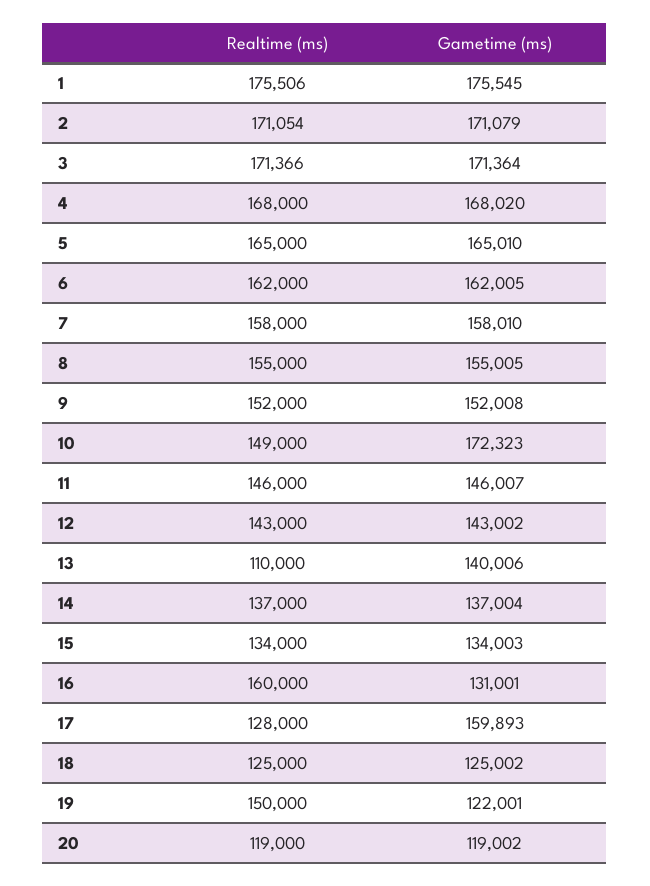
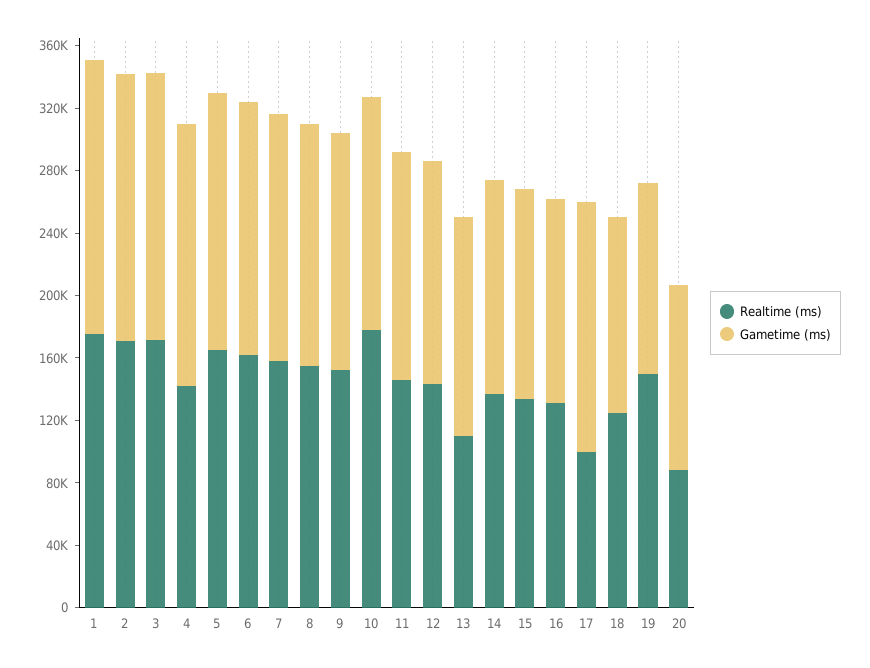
  {
    "Realtime (ms)": {
      "1": 175506,
      "2": 171054,
      "3": 171366,
-     "4": 168000,
+     "4": 140000,
      "5": 165000,
      "6": 162000,
      "7": 158000,
      "8": 155000,
      "9": 152000,
-     "10": 149000,
+     "10": 180000,
      "11": 146000,
      "12": 143000,
      "13": 110000,
      "14": 137000,
      "15": 134000,
-     "16": 160000,
+     "16": 130000,
-     "17": 128000,
+     "17": 100000,
      "18": 125000,
      "19": 150000,
-     "20": 119000
+     "20": 90000
    },
    "Gametime (ms)": {
      "1": 175545,
      "2": 171079,
      "3": 171364,
      "4": 168020,
      "5": 165010,
      "6": 162005,
      "7": 158010,
      "8": 155005,
      "9": 152008,
-     "10": 172323,
+     "10": 150000,
      "11": 146007,
      "12": 143002,
      "13": 140006,
      "14": 137004,
      "15": 134003,
      "16": 131001,
      "17": 159893,
      "18": 125002,
      "19": 122001,
      "20": 119002
    }
  }

